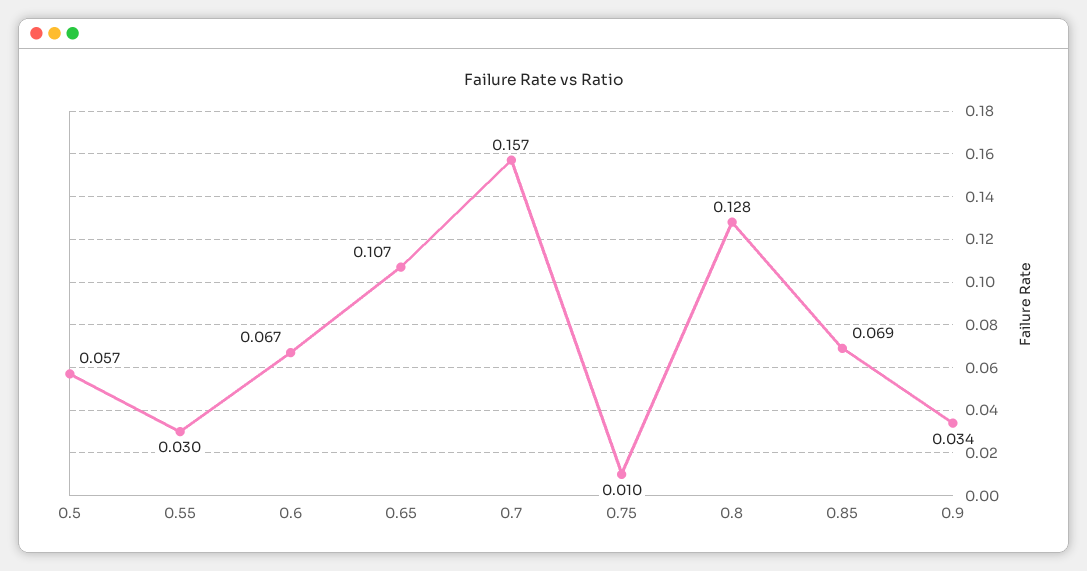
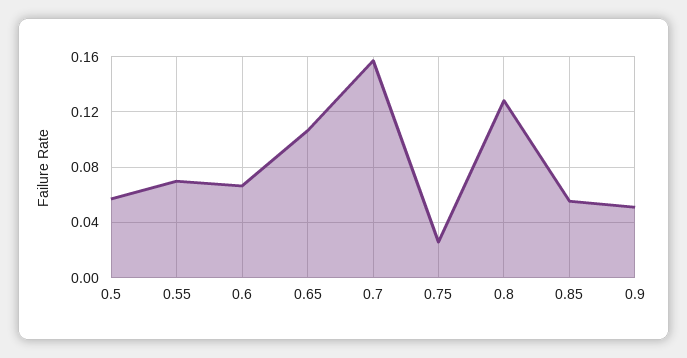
  {
    "0.5": 0.057,
-   "0.55": 0.03,
+   "0.55": 0.07,
    "0.6": 0.067,
    "0.65": 0.107,
    "0.7": 0.157,
-   "0.75": 0.01,
+   "0.75": 0.025,
    "0.8": 0.128,
-   "0.85": 0.069,
+   "0.85": 0.055,
-   "0.9": 0.034
+   "0.9": 0.05
  }

